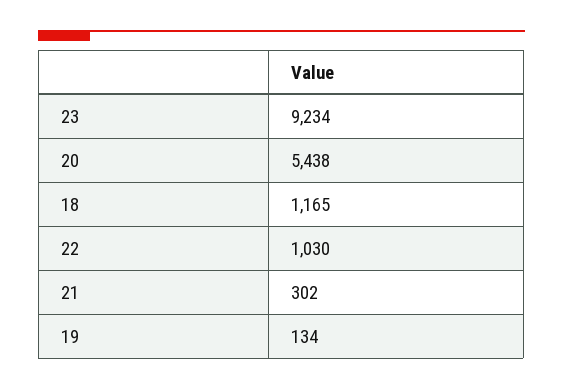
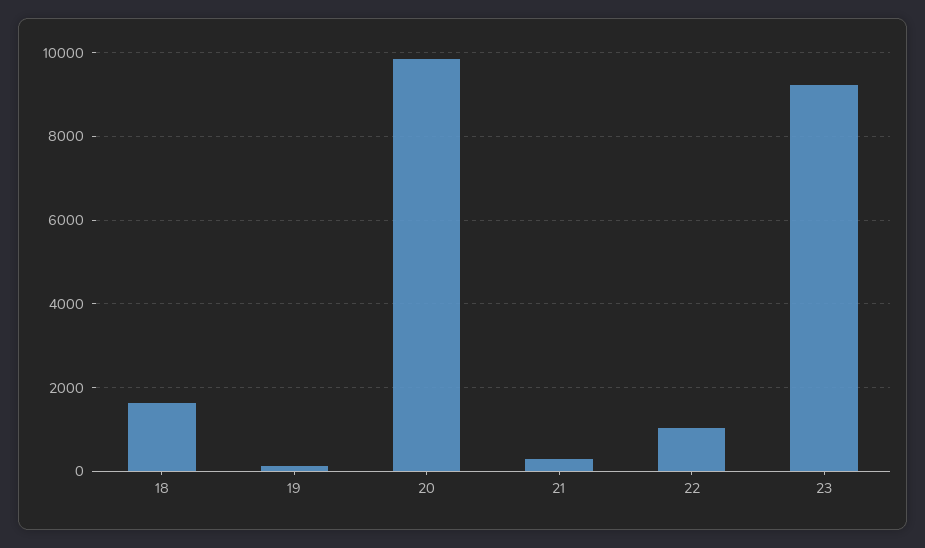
  {
    "23": 9234,
-   "20": 5438,
+   "20": 9800,
-   "18": 1165,
+   "18": 1600,
    "22": 1030,
    "21": 302,
    "19": 134
  }

